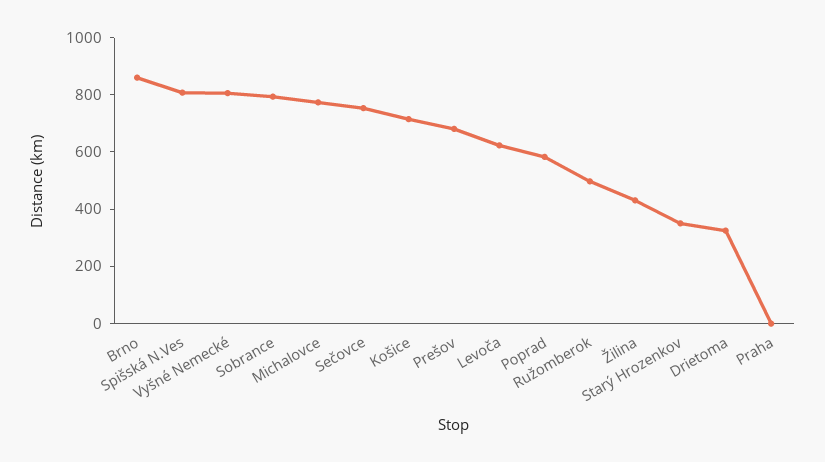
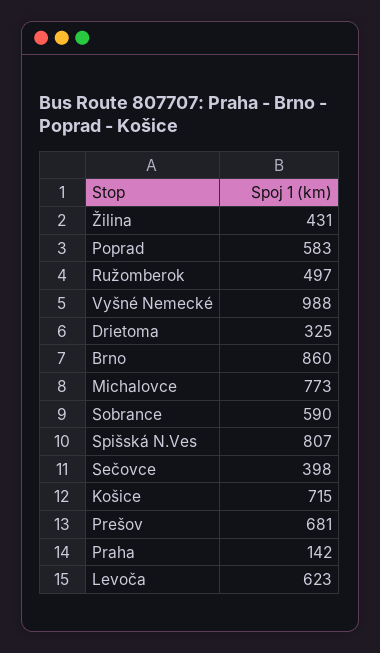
  {
    "Brno": 860,
    "Spišská N.Ves": 807,
-   "Vyšné Nemecké": 800,
+   "Vyšné Nemecké": 988,
-   "Sobrance": 800,
+   "Sobrance": 590,
    "Michalovce": 773,
-   "Sečovce": 750,
+   "Sečovce": 398,
    "Košice": 715,
    "Prešov": 681,
    "Levoča": 623,
    "Poprad": 583,
    "Ružomberok": 497,
    "Žilina": 431,
-   "Starý Hrozenkov": 350,
    "Drietoma": 325,
-   "Praha": 0
+   "Praha": 142
  }

